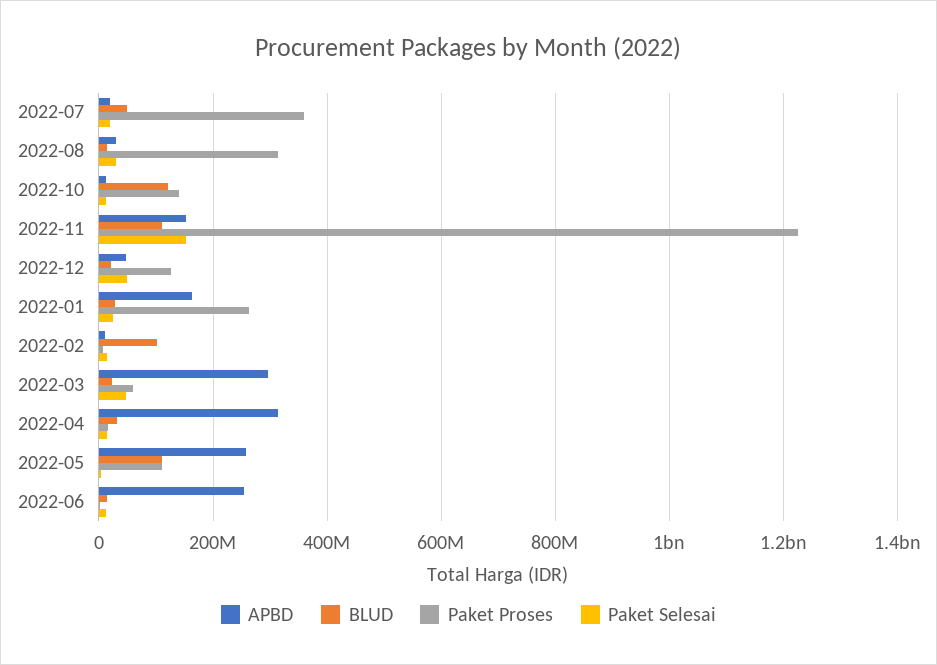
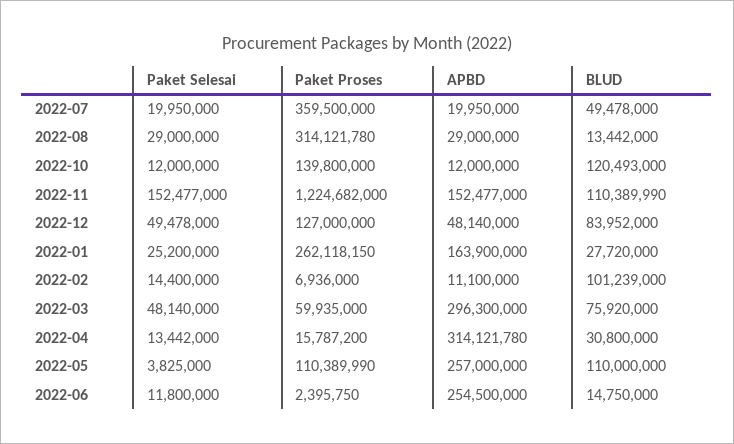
  {
    "APBD": {
      "2022-07": 19950000,
      "2022-08": 29000000,
      "2022-10": 12000000,
      "2022-11": 152477000,
      "2022-12": 48140000,
      "2022-01": 163900000,
      "2022-02": 11100000,
      "2022-03": 296300000,
      "2022-04": 314121780,
      "2022-05": 257000000,
      "2022-06": 254500000
    },
    "BLUD": {
      "2022-07": 49478000,
      "2022-08": 13442000,
      "2022-10": 120493000,
      "2022-11": 110389990,
-     "2022-12": 20000000,
+     "2022-12": 83952000,
      "2022-01": 27720000,
      "2022-02": 101239000,
-     "2022-03": 20000000,
+     "2022-03": 75920000,
      "2022-04": 30800000,
      "2022-05": 110000000,
      "2022-06": 14750000
    },
    "Paket Proses": {
      "2022-07": 359500000,
      "2022-08": 314121780,
      "2022-10": 139800000,
      "2022-11": 1224682000,
      "2022-12": 127000000,
      "2022-01": 262118150,
      "2022-02": 6936000,
      "2022-03": 59935000,
      "2022-04": 15787200,
      "2022-05": 110389990,
      "2022-06": 2395750
    },
    "Paket Selesai": {
      "2022-07": 19950000,
      "2022-08": 29000000,
      "2022-10": 12000000,
      "2022-11": 152477000,
      "2022-12": 49478000,
      "2022-01": 25200000,
      "2022-02": 14400000,
      "2022-03": 48140000,
      "2022-04": 13442000,
      "2022-05": 3825000,
      "2022-06": 11800000
    }
  }

